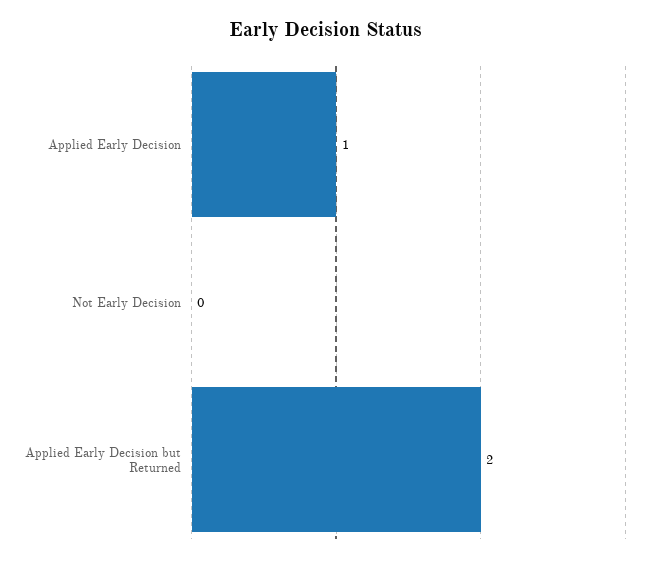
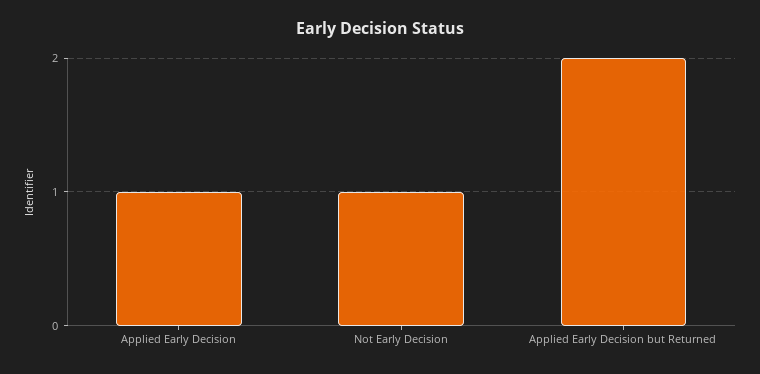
  {
    "Applied Early Decision": 1,
-   "Not Early Decision": 0,
+   "Not Early Decision": 1,
    "Applied Early Decision but Returned": 2
  }

